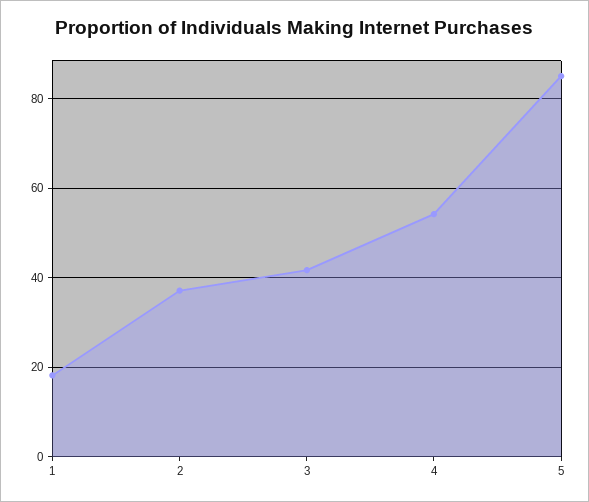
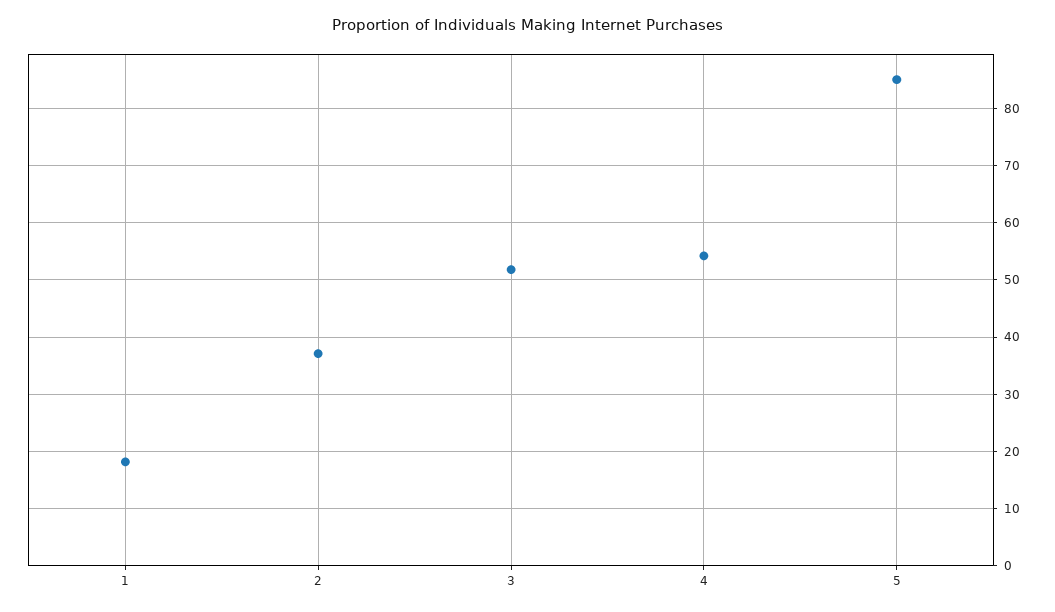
  {
    "1": 18,
    "2": 38,
-   "3": 42,
+   "3": 52,
    "4": 54,
    "5": 86
  }

